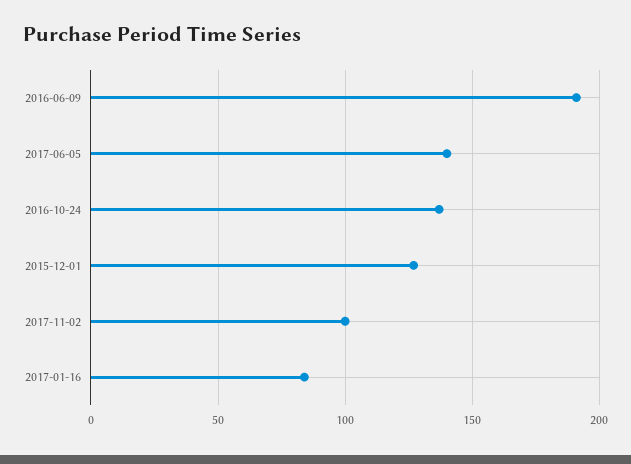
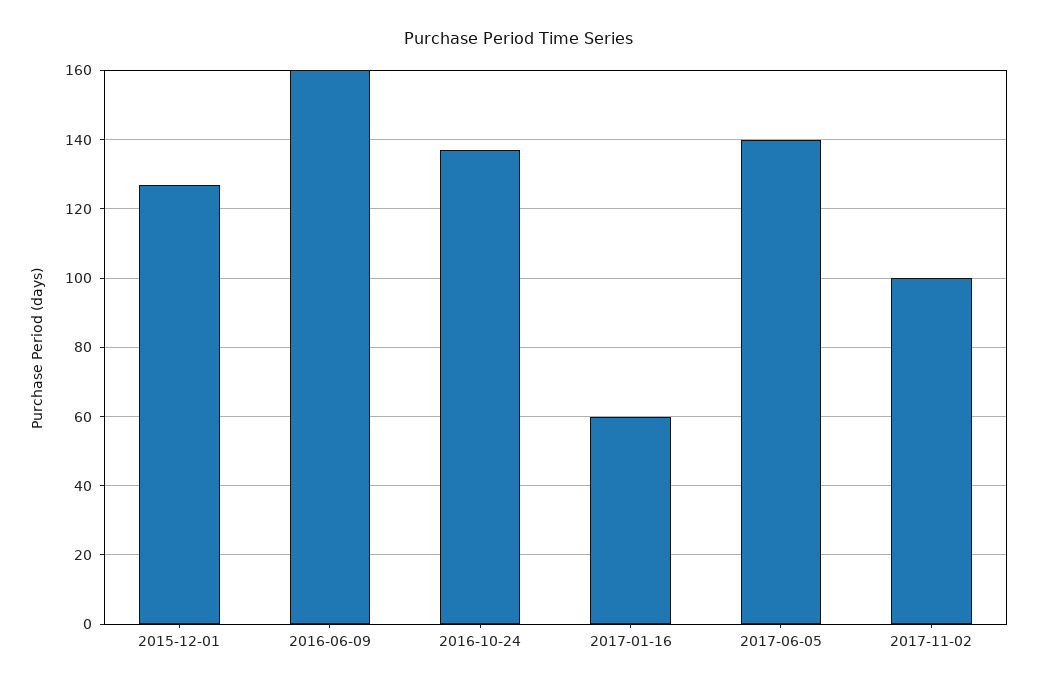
  {
-   "2016-06-09": 190,
+   "2016-06-09": 160,
    "2017-06-05": 140,
    "2016-10-24": 135,
    "2015-12-01": 125,
    "2017-11-02": 100,
-   "2017-01-16": 85
+   "2017-01-16": 60
  }

